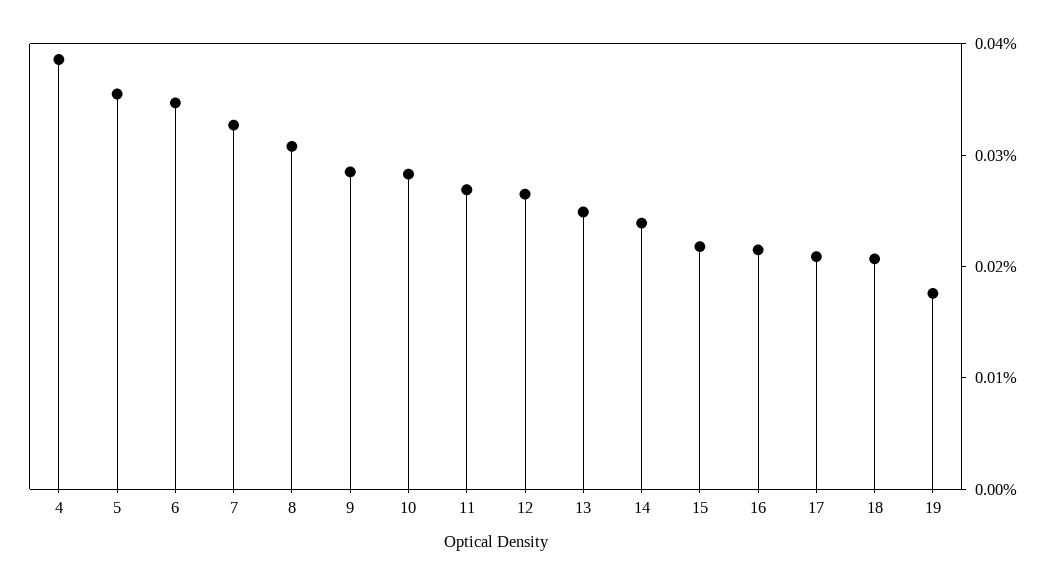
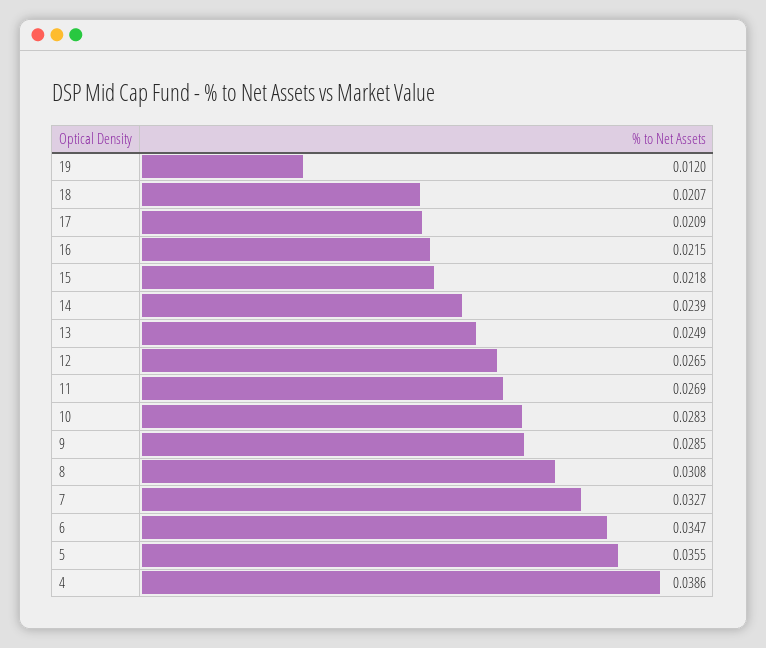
  {
    "4": 0.0386,
    "5": 0.0355,
    "6": 0.0347,
    "7": 0.0327,
    "8": 0.0308,
    "9": 0.0285,
    "10": 0.0283,
    "11": 0.0269,
    "12": 0.0265,
    "13": 0.0249,
    "14": 0.0239,
    "15": 0.0218,
    "16": 0.0215,
    "17": 0.0209,
    "18": 0.0207,
-   "19": 0.018
+   "19": 0.012
  }

